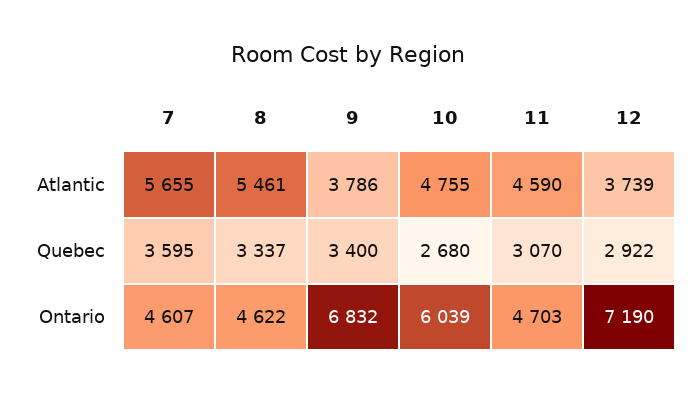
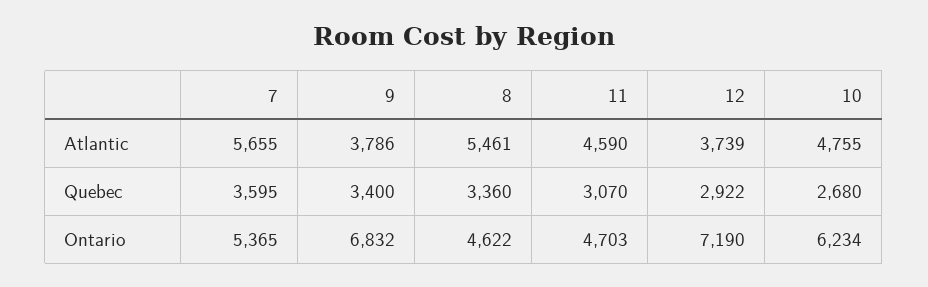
  {
    "7": {
      "Atlantic": 5655,
      "Quebec": 3595,
-     "Ontario": 4607
+     "Ontario": 5365
    },
    "8": {
      "Atlantic": 5461,
-     "Quebec": 3337,
+     "Quebec": 3360,
      "Ontario": 4622
    },
    "9": {
      "Atlantic": 3786,
      "Quebec": 3400,
      "Ontario": 6832
    },
    "10": {
      "Atlantic": 4755,
      "Quebec": 2680,
-     "Ontario": 6039
+     "Ontario": 6234
    },
    "11": {
      "Atlantic": 4590,
      "Quebec": 3070,
      "Ontario": 4703
    },
    "12": {
      "Atlantic": 3739,
      "Quebec": 2922,
      "Ontario": 7190
    }
  }

